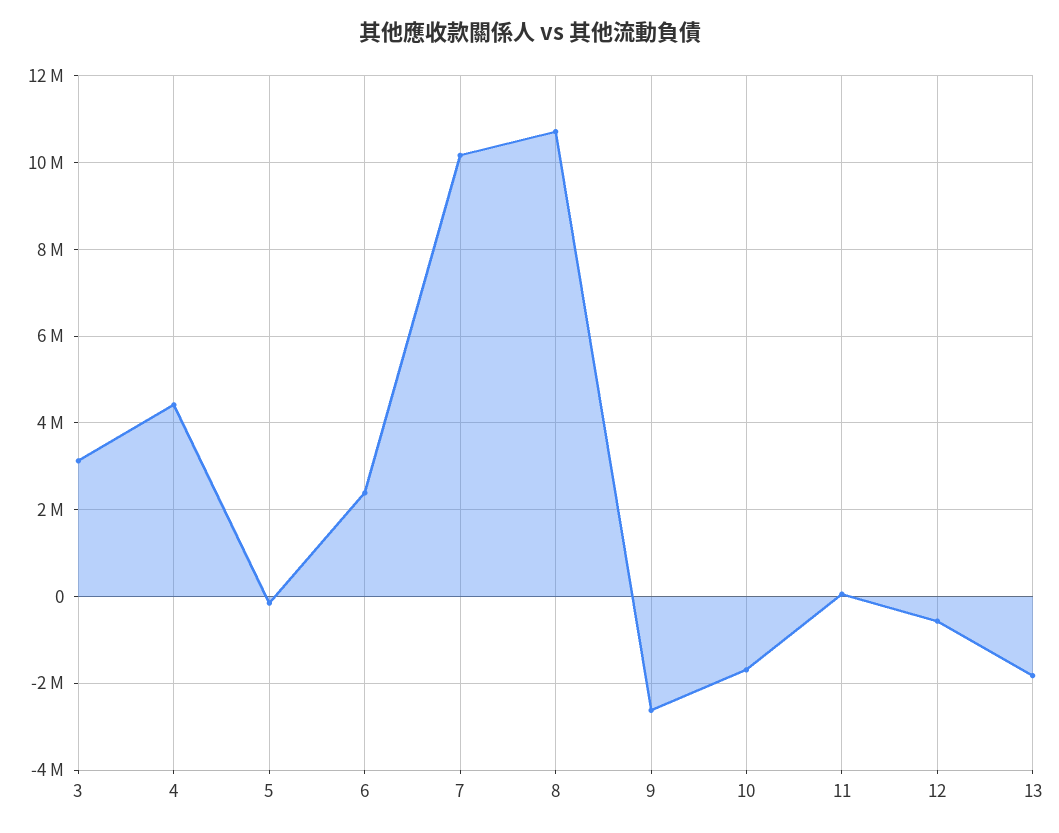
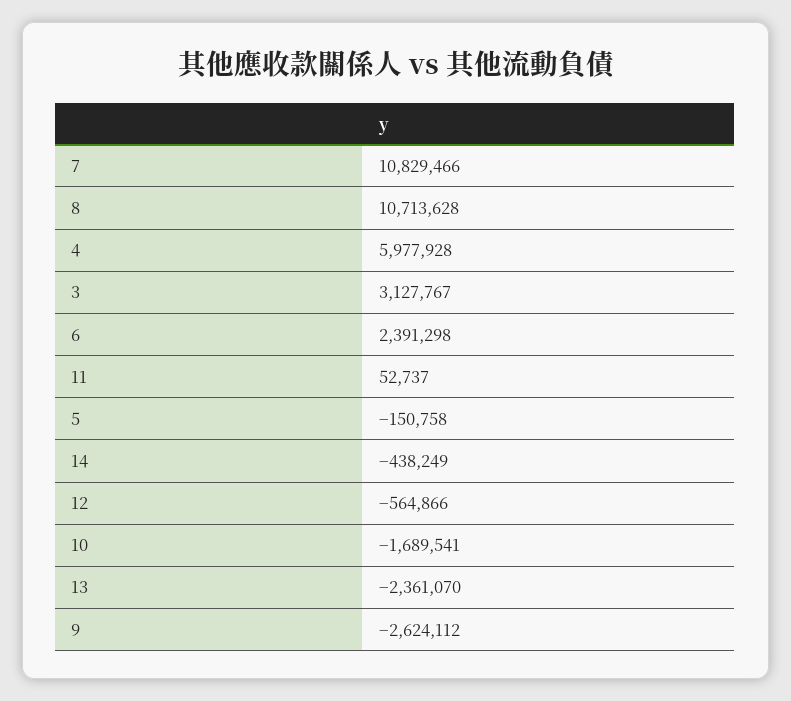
  {
    "3": 3127767,
-   "4": 4400000,
+   "4": 5977928,
    "5": -150758,
    "6": 2391298,
-   "7": 10200000,
+   "7": 10829466,
    "8": 10713628,
    "9": -2624112,
    "10": -1689541,
    "11": 52737,
    "12": -564866,
-   "13": -1800000
+   "13": -2361070,
+   "14": -438249
  }

